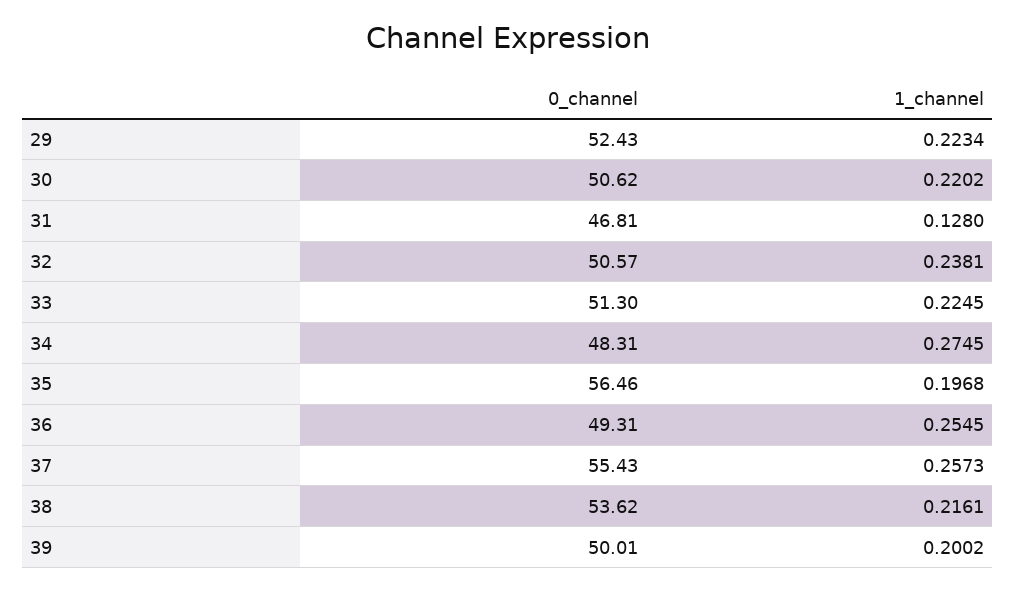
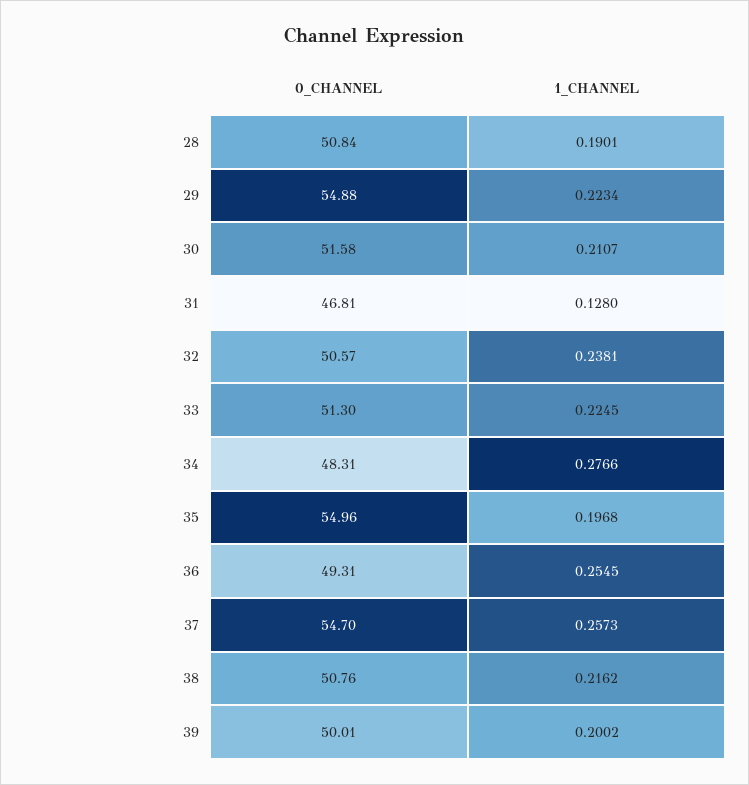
  {
    "0_channel": {
-     "29": 52.43,
+     "29": 54.88,
-     "30": 50.62,
+     "30": 51.58,
      "31": 46.81,
      "32": 50.57,
      "33": 51.3,
      "34": 48.31,
-     "35": 56.46,
+     "35": 54.96,
      "36": 49.31,
-     "37": 55.43,
+     "37": 54.7,
-     "38": 53.62,
+     "38": 50.76,
-     "39": 50.01
+     "39": 50.01,
+     "28": 50.84
    },
    "1_channel": {
      "29": 0.2234,
-     "30": 0.2202,
+     "30": 0.2107,
      "31": 0.128,
      "32": 0.2381,
      "33": 0.2245,
-     "34": 0.2745,
+     "34": 0.2766,
      "35": 0.1968,
      "36": 0.2545,
      "37": 0.2573,
-     "38": 0.2161,
+     "38": 0.2162,
-     "39": 0.2002
+     "39": 0.2002,
+     "28": 0.1901
    }
  }

